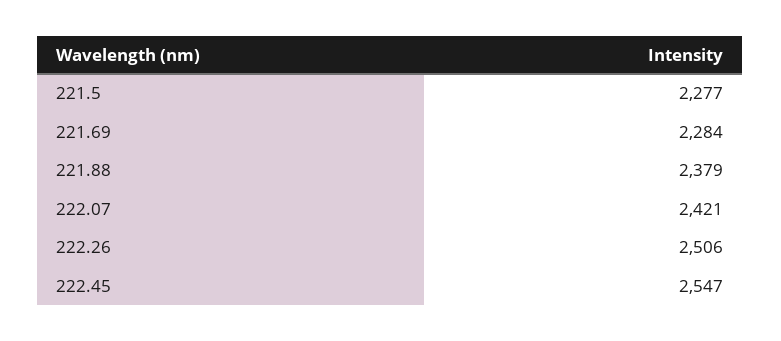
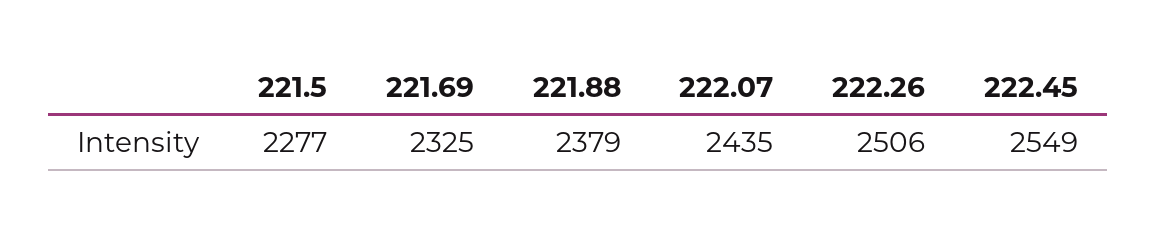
  {
    "221.5": 2277,
-   "221.69": 2284,
+   "221.69": 2325,
    "221.88": 2379,
-   "222.07": 2421,
+   "222.07": 2435,
    "222.26": 2506,
-   "222.45": 2547
+   "222.45": 2549
  }

